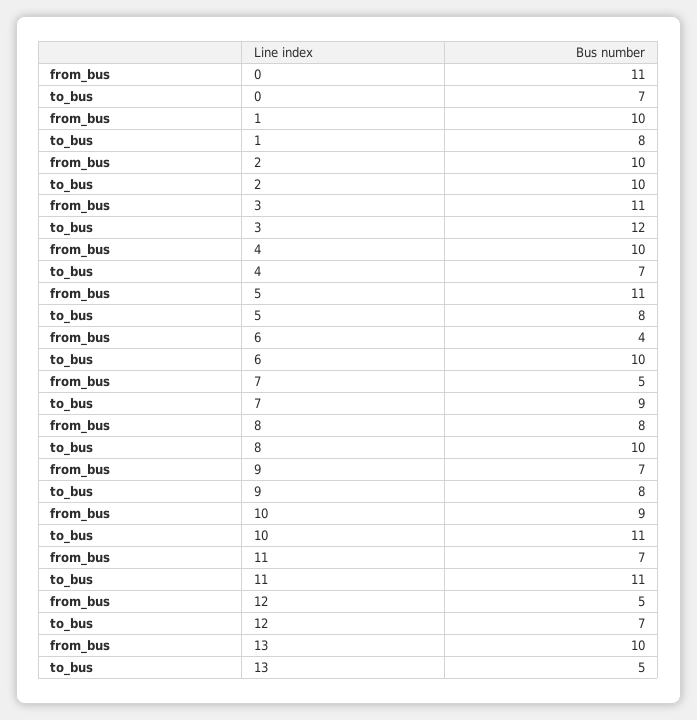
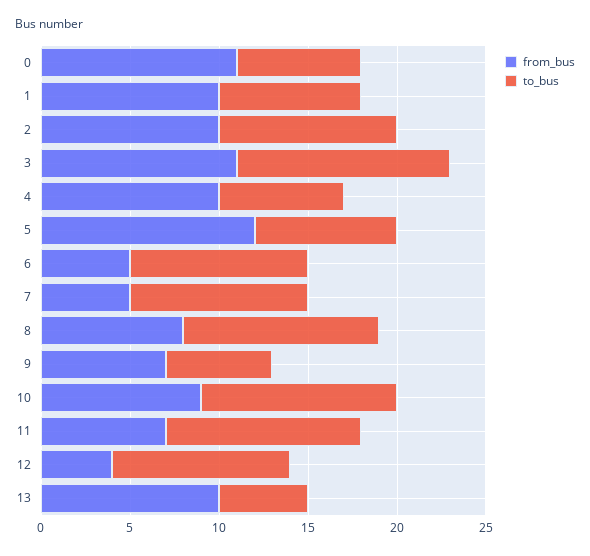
  {
    "from_bus": {
      "0": 11,
      "1": 10,
      "2": 10,
      "3": 11,
      "4": 10,
-     "5": 11,
+     "5": 12,
-     "6": 4,
+     "6": 5,
      "7": 5,
      "8": 8,
      "9": 7,
      "10": 9,
      "11": 7,
-     "12": 5,
+     "12": 4,
      "13": 10
    },
    "to_bus": {
      "0": 7,
      "1": 8,
      "2": 10,
      "3": 12,
      "4": 7,
      "5": 8,
      "6": 10,
-     "7": 9,
+     "7": 10,
-     "8": 10,
+     "8": 11,
-     "9": 8,
+     "9": 6,
      "10": 11,
      "11": 11,
-     "12": 7,
+     "12": 10,
      "13": 5
    }
  }

